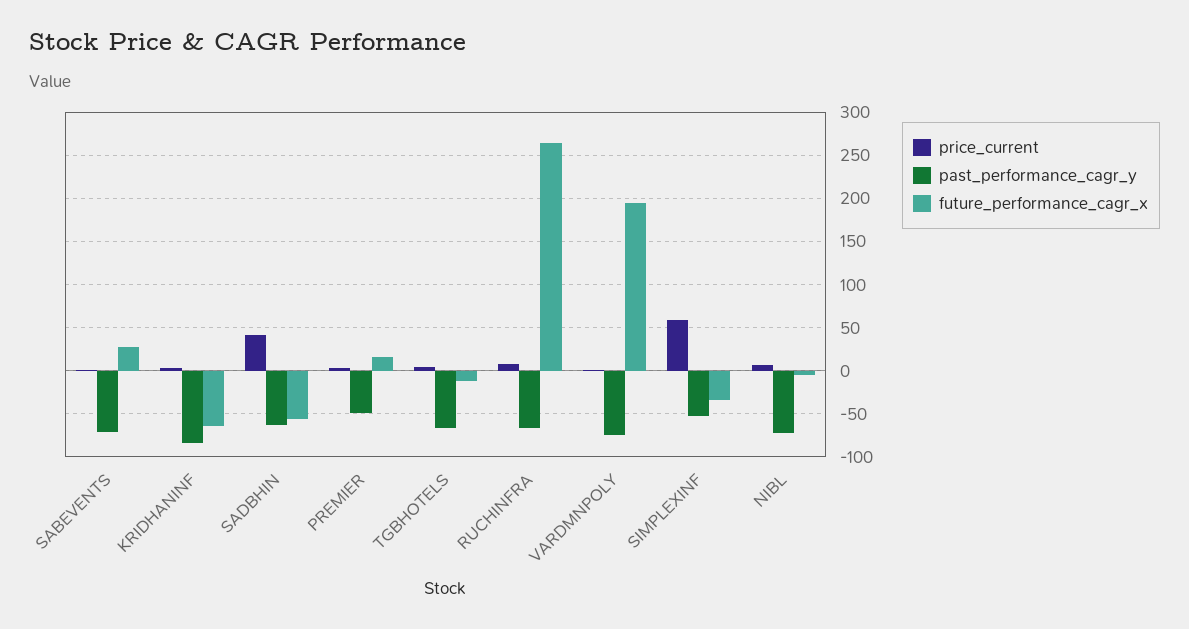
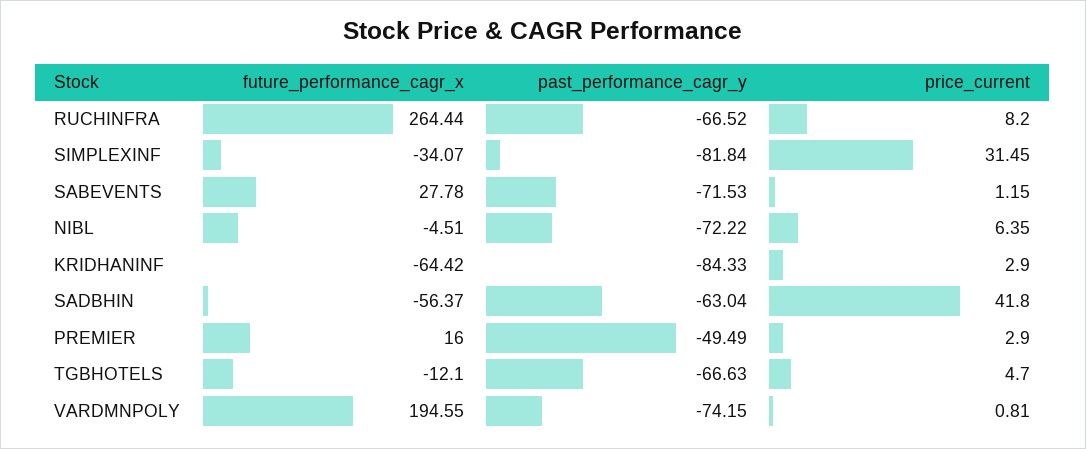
  {
    "price_current": {
      "SABEVENTS": 1.15,
      "KRIDHANINF": 2.9,
      "SADBHIN": 41.8,
      "PREMIER": 2.9,
      "TGBHOTELS": 4.7,
      "RUCHINFRA": 8.2,
      "VARDMNPOLY": 0.81,
-     "SIMPLEXINF": 60,
+     "SIMPLEXINF": 31.45,
      "NIBL": 6.35
    },
    "past_performance_cagr_y": {
      "SABEVENTS": -71.53,
      "KRIDHANINF": -84.33,
      "SADBHIN": -63.04,
      "PREMIER": -49.49,
      "TGBHOTELS": -66.63,
      "RUCHINFRA": -66.52,
      "VARDMNPOLY": -74.15,
-     "SIMPLEXINF": -50,
+     "SIMPLEXINF": -81.84,
      "NIBL": -72.22
    },
    "future_performance_cagr_x": {
      "SABEVENTS": 27.78,
      "KRIDHANINF": -64.42,
      "SADBHIN": -56.37,
      "PREMIER": 16,
      "TGBHOTELS": -12.1,
      "RUCHINFRA": 264.44,
      "VARDMNPOLY": 194.55,
      "SIMPLEXINF": -34.07,
      "NIBL": -4.51
    }
  }

